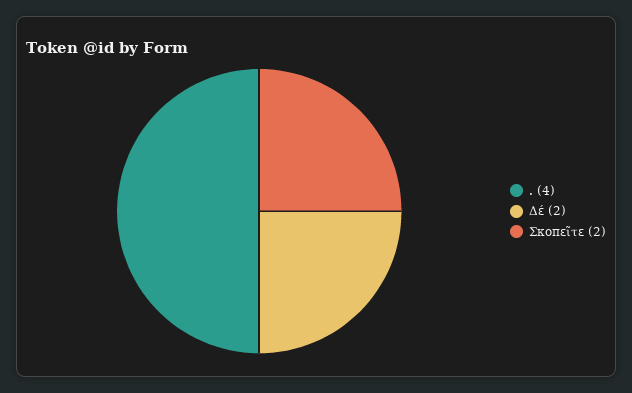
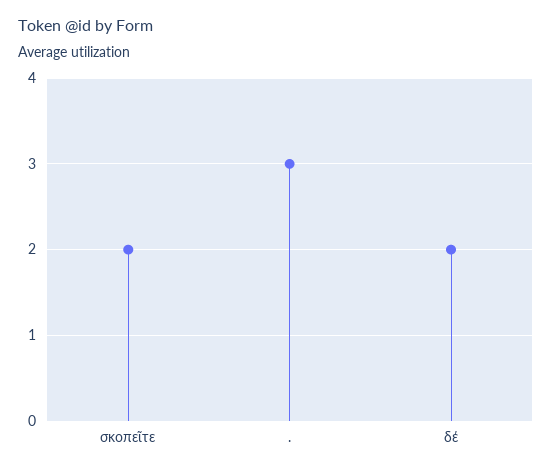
  {
-   ".": 4,
+   ".": 3,
    "Δέ": 2,
    "Σκοπεῖτε": 2
  }

